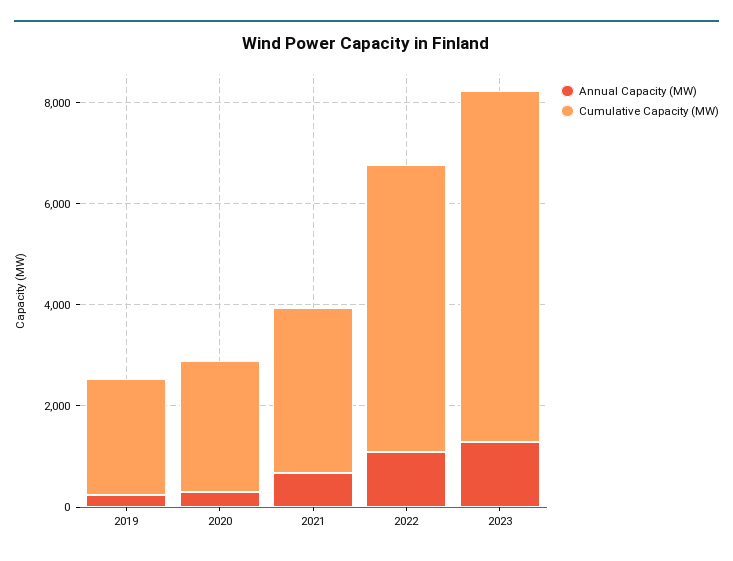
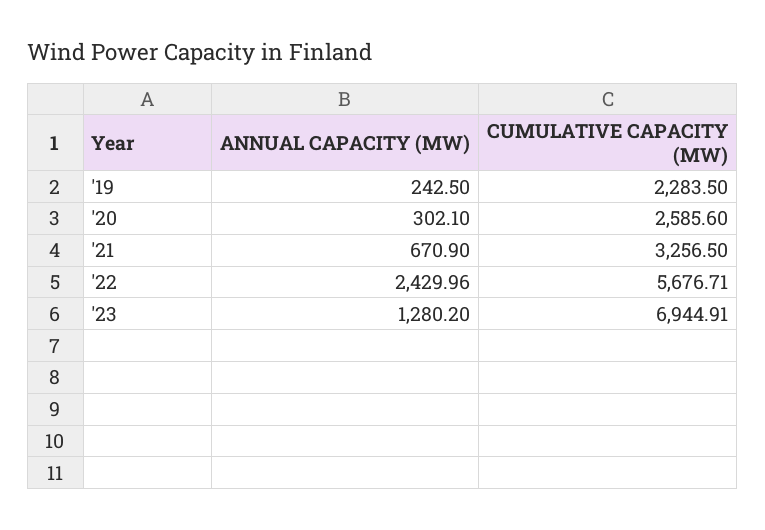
  {
    "Annual Capacity (MW)": {
      "2019": 242.5,
      "2020": 302.1,
      "2021": 670.9,
-     "2022": 1000,
+     "2022": 2429.96,
      "2023": 1280.2
    },
    "Cumulative Capacity (MW)": {
      "2019": 2283.5,
      "2020": 2585.6,
      "2021": 3256.5,
      "2022": 5676.71,
      "2023": 6944.91
    }
  }

